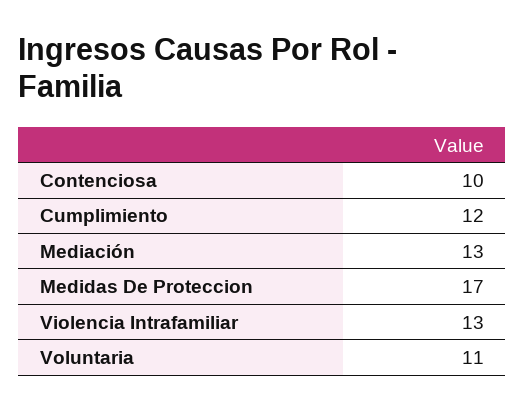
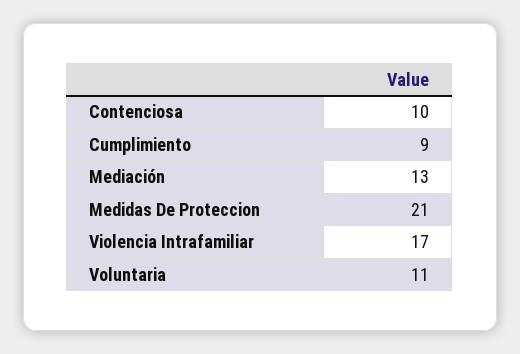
  {
    "Contenciosa": 10,
-   "Cumplimiento": 12,
+   "Cumplimiento": 9,
    "Mediación": 13,
-   "Medidas De Proteccion": 17,
+   "Medidas De Proteccion": 21,
-   "Violencia Intrafamiliar": 13,
+   "Violencia Intrafamiliar": 17,
    "Voluntaria": 11
  }

